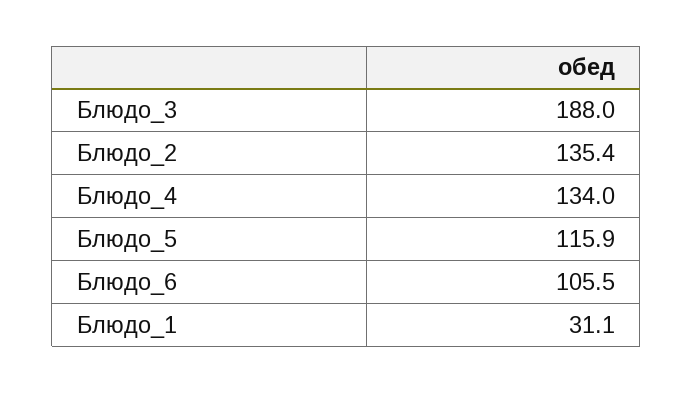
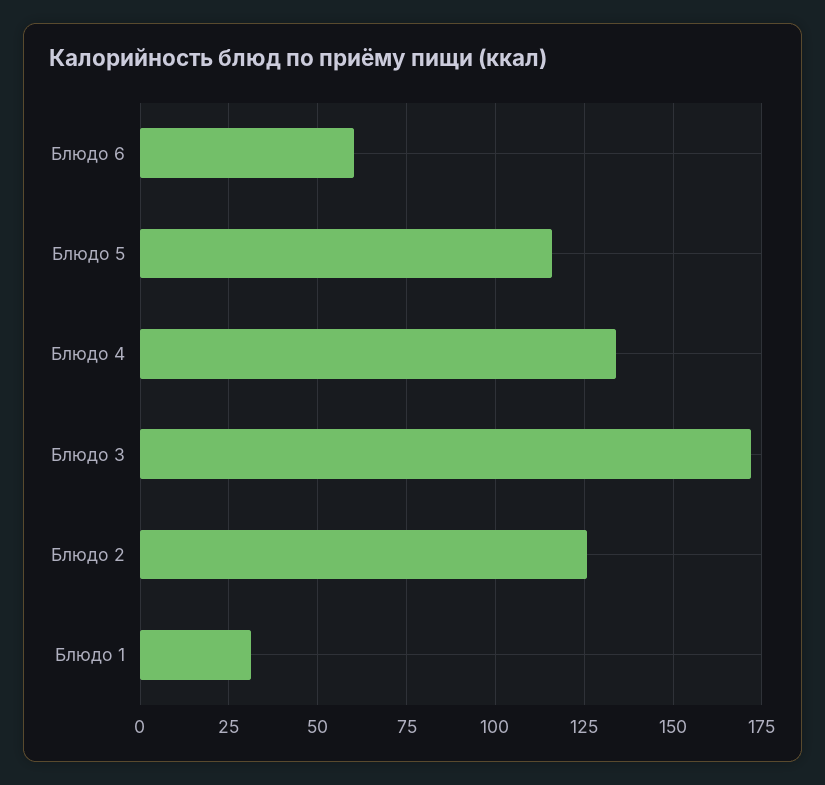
  {
-   "Блюдо_3": 188,
+   "Блюдо_3": 172.5,
-   "Блюдо_2": 135.4,
+   "Блюдо_2": 125,
    "Блюдо_4": 134,
    "Блюдо_5": 115.9,
-   "Блюдо_6": 105.5,
+   "Блюдо_6": 60,
    "Блюдо_1": 31.1
  }

